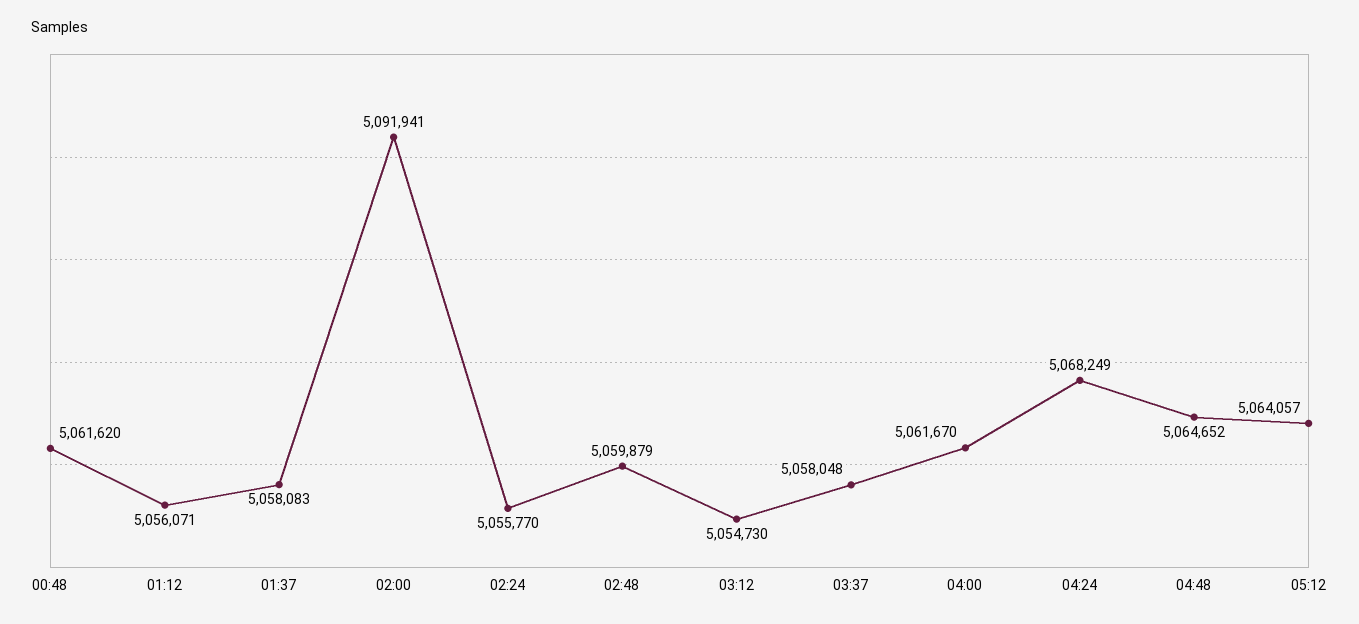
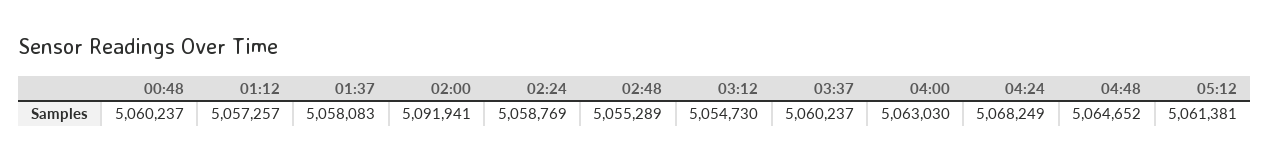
  {
-   "00:48": 5061620,
+   "00:48": 5060237,
-   "01:12": 5056071,
+   "01:12": 5057257,
    "01:37": 5058083,
    "02:00": 5091941,
-   "02:24": 5055770,
+   "02:24": 5058769,
-   "02:48": 5059879,
+   "02:48": 5055289,
    "03:12": 5054730,
-   "03:37": 5058048,
+   "03:37": 5060237,
-   "04:00": 5061670,
+   "04:00": 5063030,
    "04:24": 5068249,
    "04:48": 5064652,
-   "05:12": 5064057
+   "05:12": 5061381
  }

